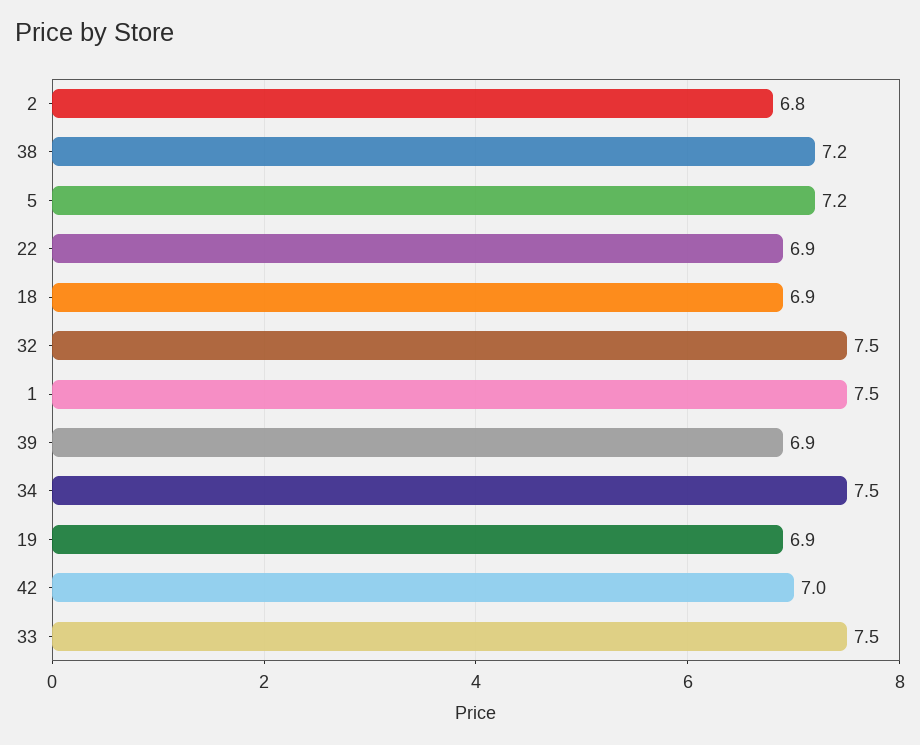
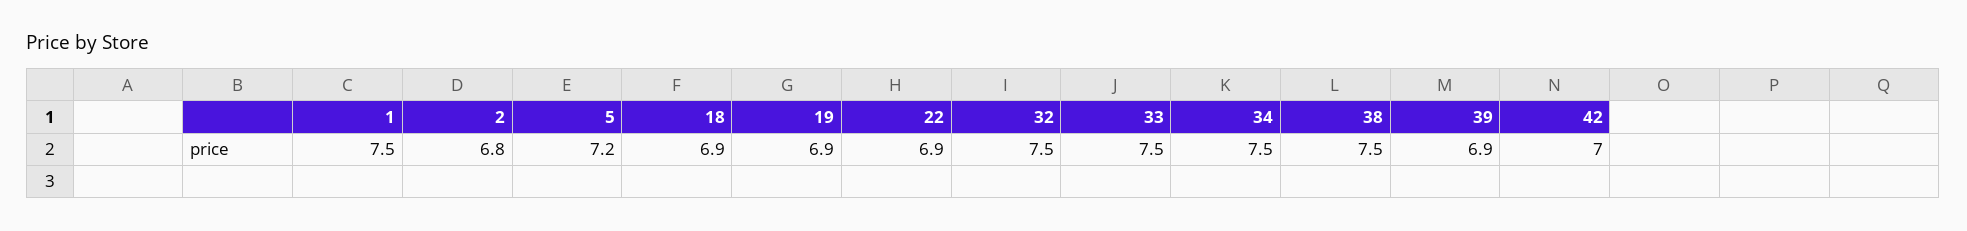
  {
    "2": 6.8,
-   "38": 7.2,
+   "38": 7.5,
    "5": 7.2,
    "22": 6.9,
    "18": 6.9,
    "32": 7.5,
    "1": 7.5,
    "39": 6.9,
    "34": 7.5,
    "19": 6.9,
    "42": 7,
    "33": 7.5
  }

